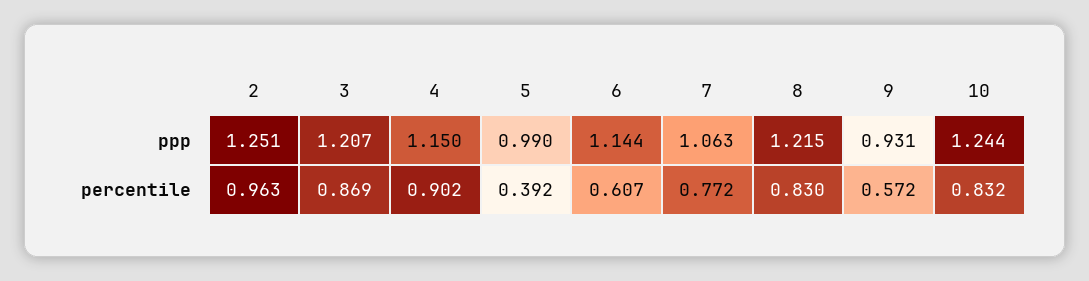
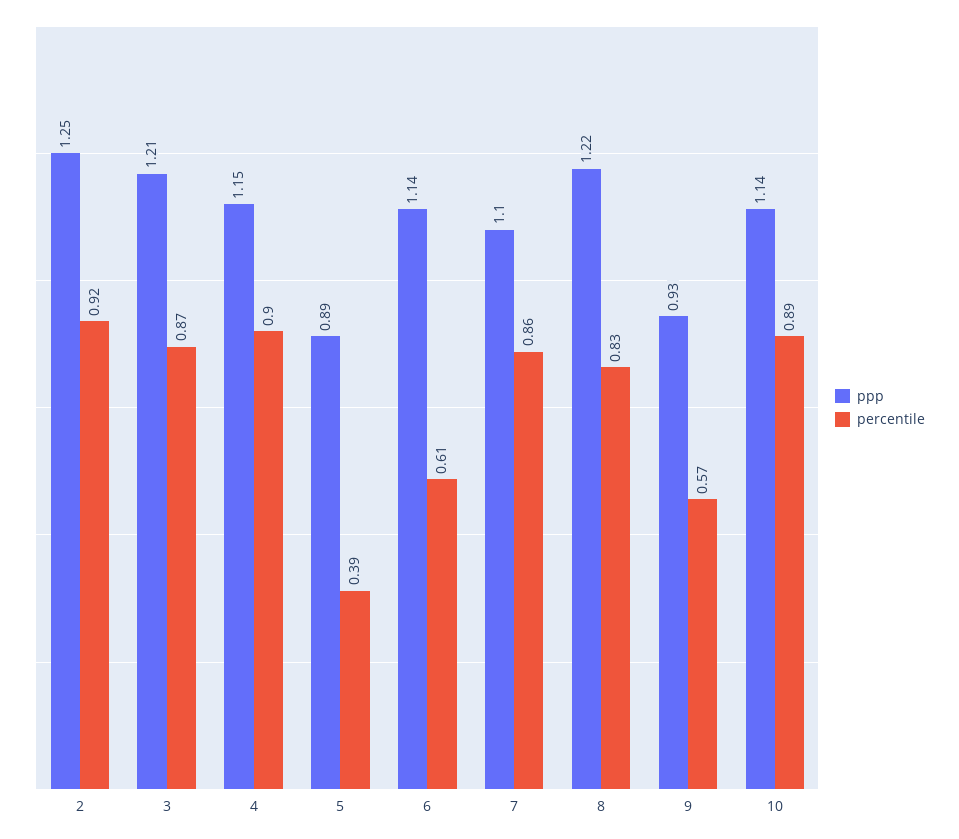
  {
    "ppp": {
      "2": 1.251,
      "3": 1.207,
      "4": 1.15,
-     "5": 0.99,
+     "5": 0.89,
      "6": 1.144,
-     "7": 1.063,
+     "7": 1.1,
      "8": 1.215,
      "9": 0.931,
-     "10": 1.244
+     "10": 1.14
    },
    "percentile": {
-     "2": 0.963,
+     "2": 0.92,
      "3": 0.869,
      "4": 0.902,
      "5": 0.392,
      "6": 0.607,
-     "7": 0.772,
+     "7": 0.86,
      "8": 0.83,
      "9": 0.572,
-     "10": 0.832
+     "10": 0.89
    }
  }

